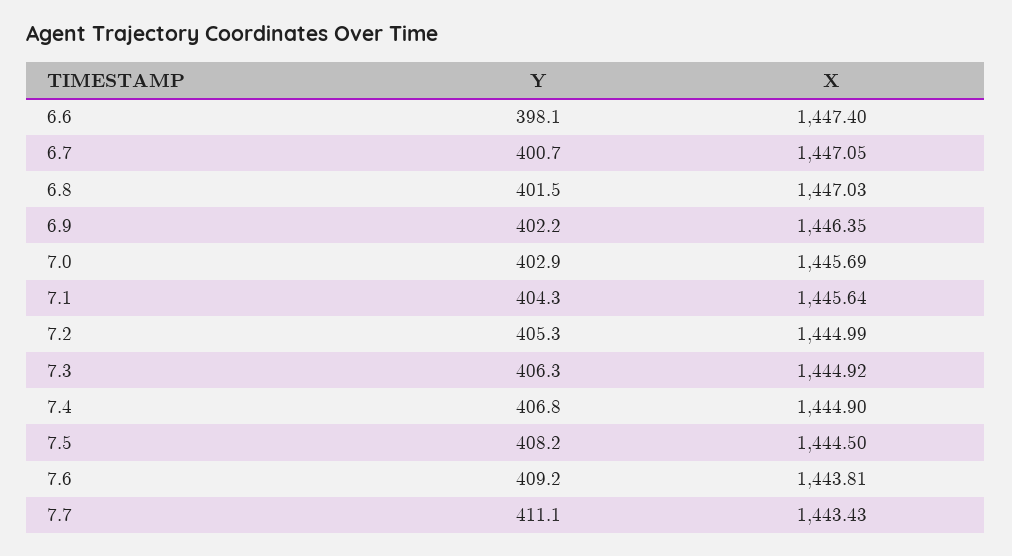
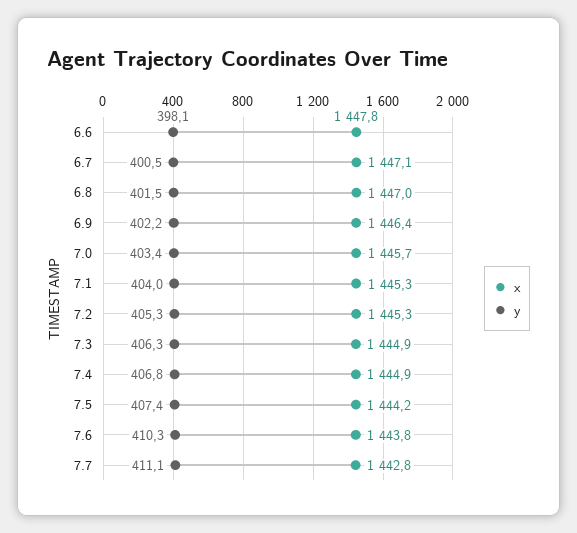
  {
    "Y": {
      "6.6": 398.1,
-     "6.7": 400.7,
+     "6.7": 400.5,
      "6.8": 401.5,
      "6.9": 402.2,
-     "7.0": 402.9,
+     "7.0": 403.4,
-     "7.1": 404.3,
+     "7.1": 404,
      "7.2": 405.3,
      "7.3": 406.3,
      "7.4": 406.8,
-     "7.5": 408.2,
+     "7.5": 407.4,
-     "7.6": 409.2,
+     "7.6": 410.3,
      "7.7": 411.1
    },
    "X": {
-     "6.6": 1447.4,
+     "6.6": 1447.8,
      "6.7": 1447.05,
      "6.8": 1447.03,
      "6.9": 1446.35,
      "7.0": 1445.69,
-     "7.1": 1445.64,
+     "7.1": 1445.3,
-     "7.2": 1444.99,
+     "7.2": 1445.3,
      "7.3": 1444.92,
      "7.4": 1444.9,
-     "7.5": 1444.5,
+     "7.5": 1444.2,
      "7.6": 1443.81,
-     "7.7": 1443.43
+     "7.7": 1442.8
    }
  }

